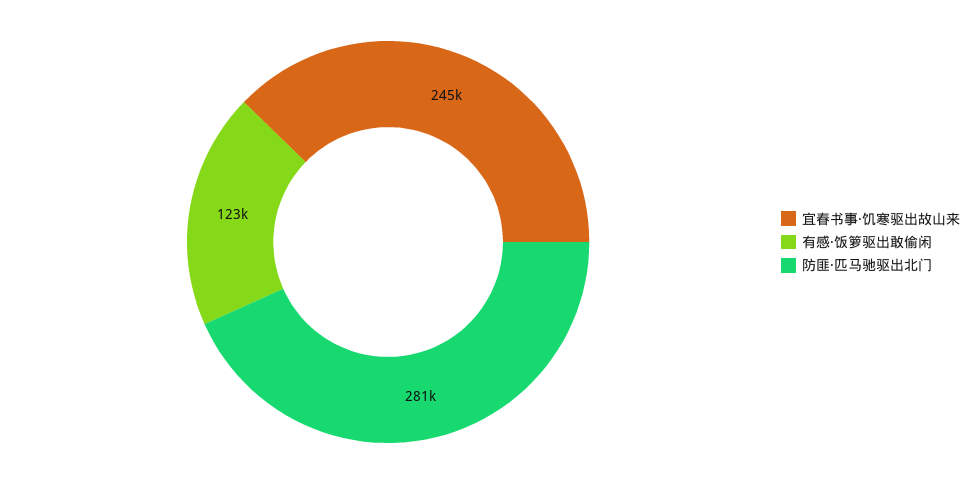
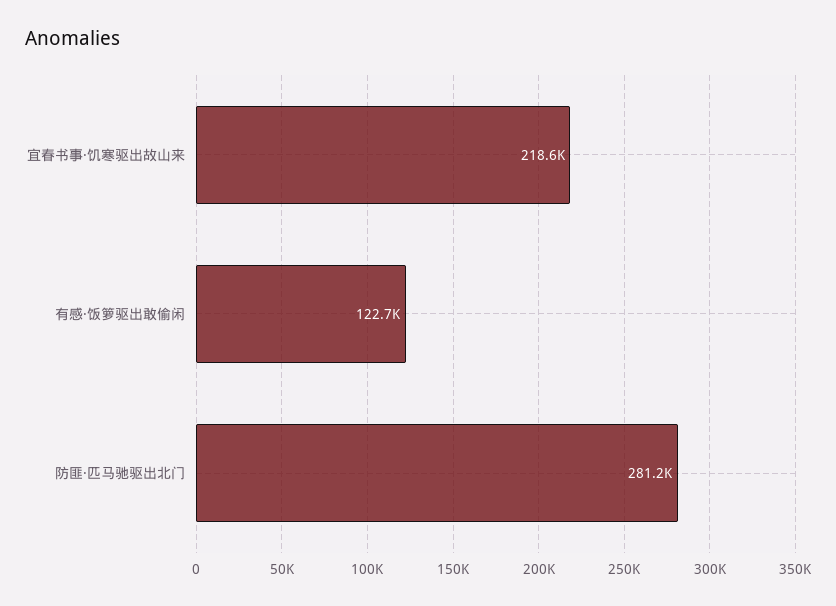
  {
-   "宜春书事·饥寒驱出故山来": 245000,
+   "宜春书事·饥寒驱出故山来": 218600,
    "有感·饭箩驱出敢偷闲": 122700,
    "防匪·匹马驰驱出北门": 281200
  }

